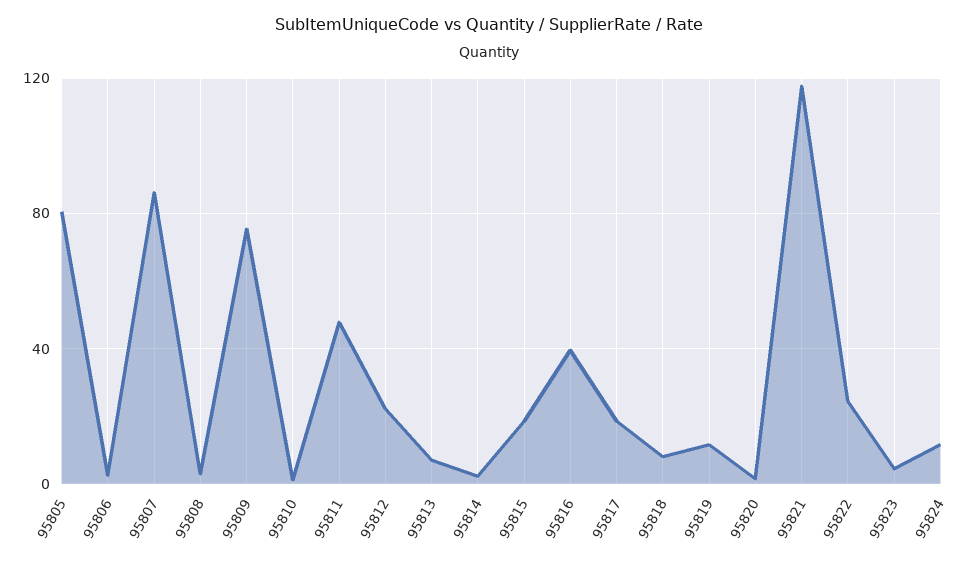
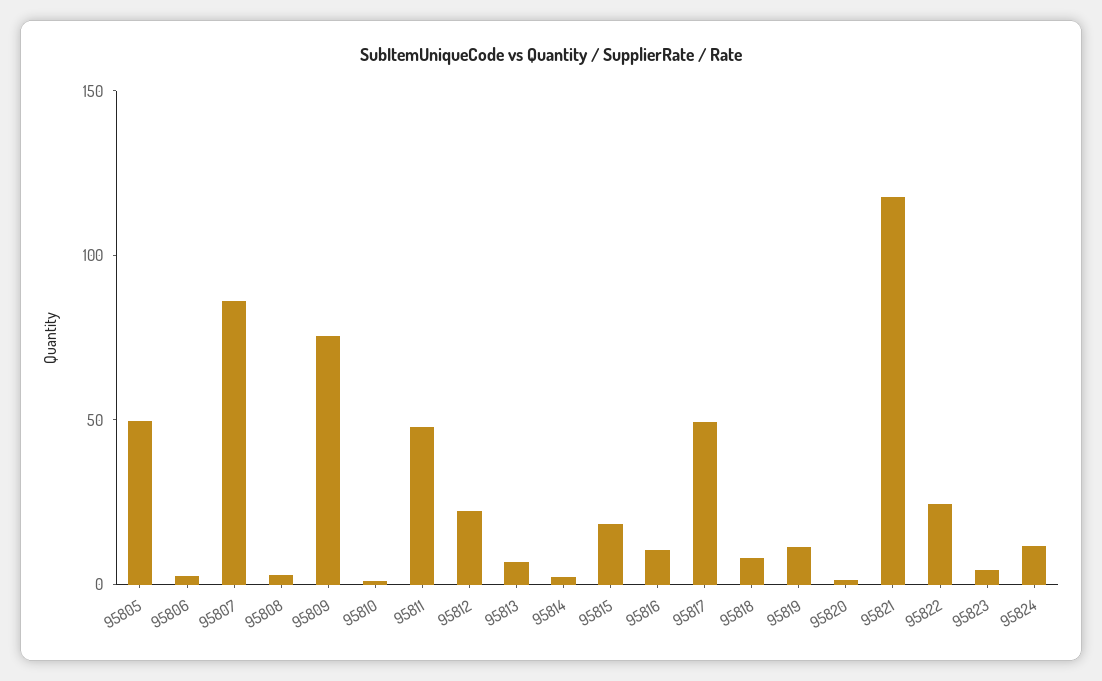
  {
-   "95805": 80,
+   "95805": 50,
    "95806": 0,
    "95807": 85,
    "95808": 5,
    "95809": 75,
    "95810": 0,
    "95811": 50,
    "95812": 20,
    "95813": 5,
    "95814": 0,
    "95815": 20,
-   "95816": 40,
+   "95816": 10,
-   "95817": 20,
+   "95817": 50,
    "95818": 10,
    "95819": 10,
    "95820": 0,
    "95821": 120,
    "95822": 25,
    "95823": 5,
    "95824": 10
  }

